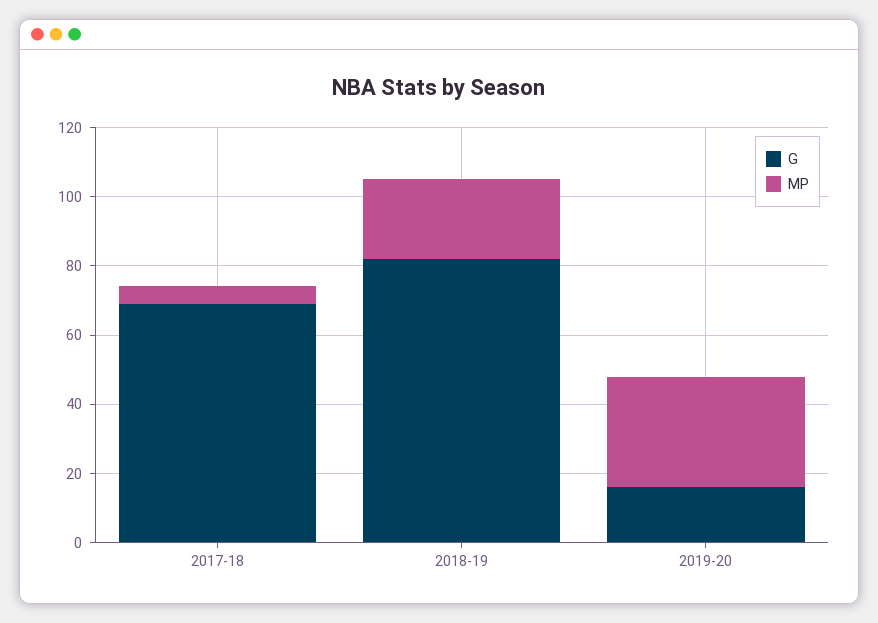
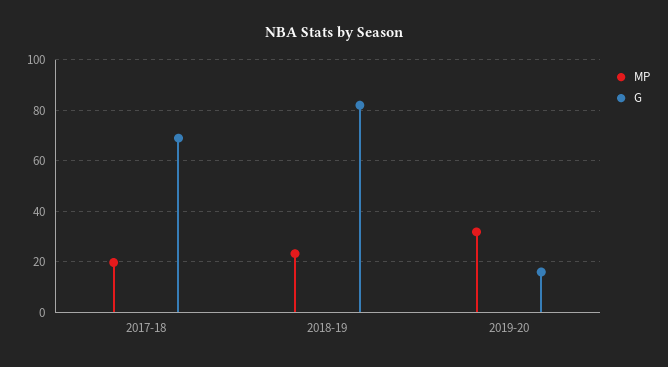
  {
    "G": {
      "2017-18": 70,
      "2018-19": 82.5,
      "2019-20": 15
    },
    "MP": {
-     "2017-18": 5,
+     "2017-18": 20,
      "2018-19": 22.5,
      "2019-20": 32.5
    }
  }

